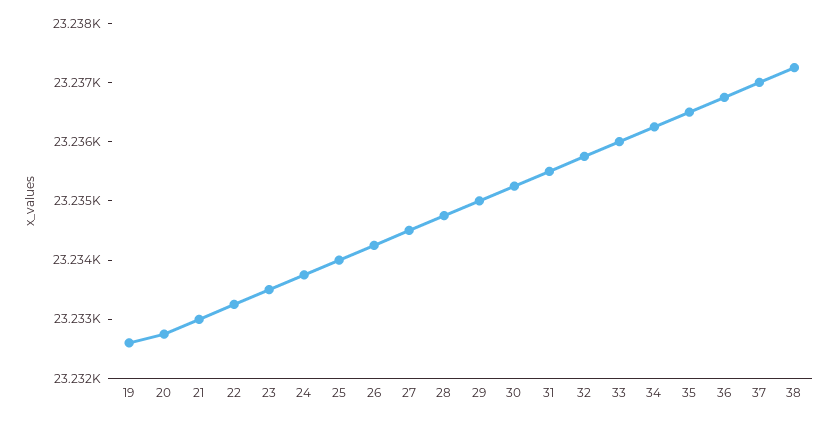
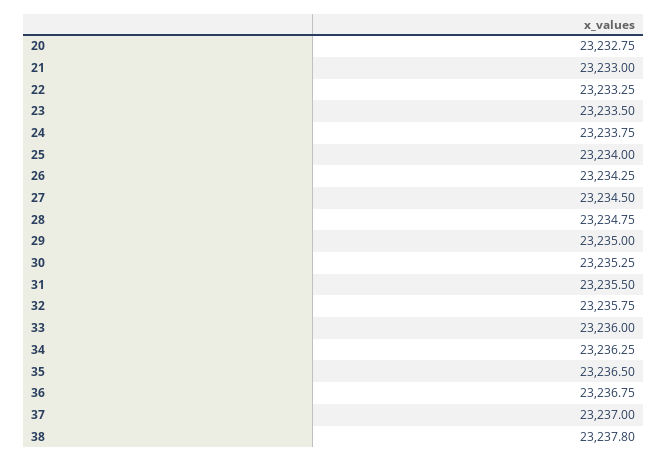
  {
-   "19": 23232.6,
    "20": 23232.75,
    "21": 23233,
    "22": 23233.25,
    "23": 23233.5,
    "24": 23233.75,
    "25": 23234,
    "26": 23234.25,
    "27": 23234.5,
    "28": 23234.75,
    "29": 23235,
    "30": 23235.25,
    "31": 23235.5,
    "32": 23235.75,
    "33": 23236,
    "34": 23236.25,
    "35": 23236.5,
    "36": 23236.75,
    "37": 23237,
-   "38": 23237.2
+   "38": 23237.8
  }

